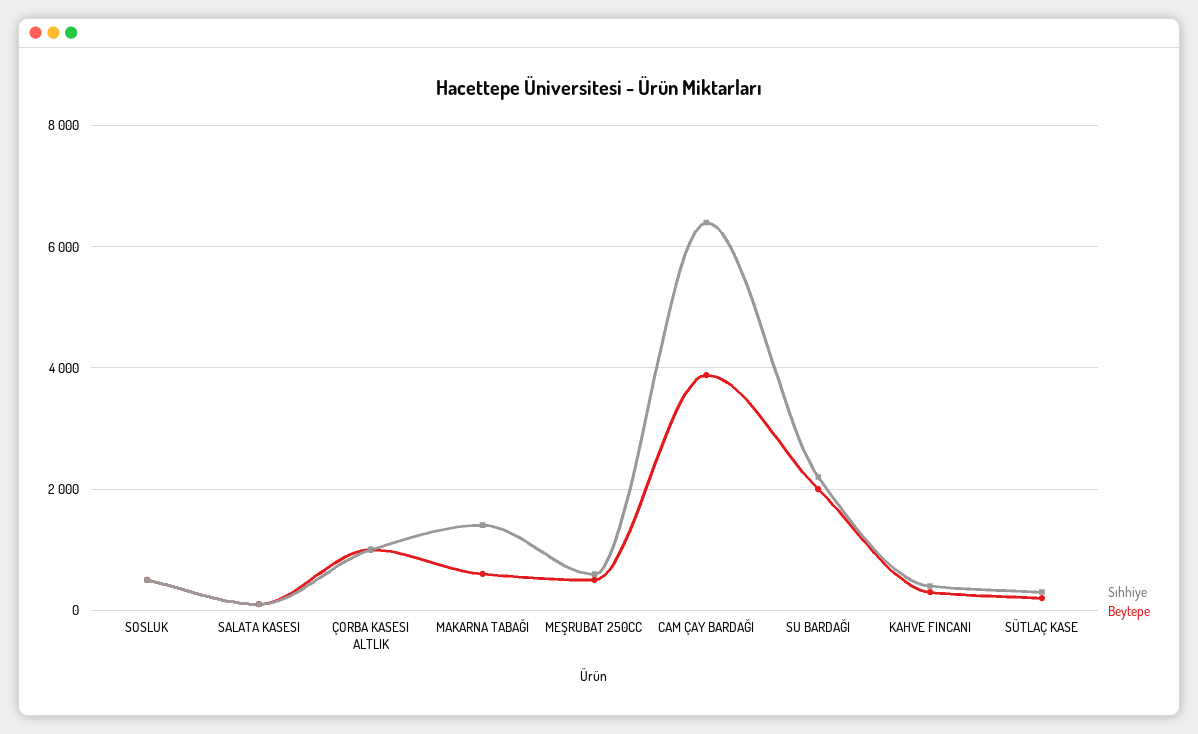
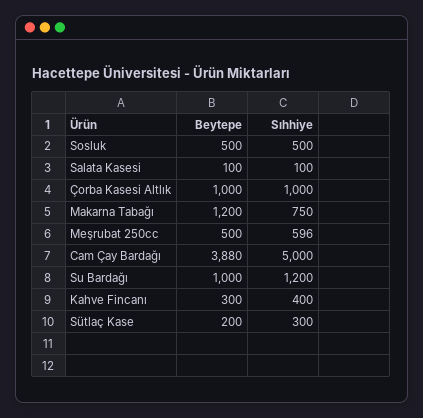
  {
    "Sıhhiye": {
      "SOSLUK": 500,
      "SALATA KASESI": 100,
      "ÇORBA KASESI ALTLIK": 1000,
-     "MAKARNA TABAĞI": 1400,
+     "MAKARNA TABAĞI": 750,
      "MEŞRUBAT 250CC": 596,
-     "CAM ÇAY BARDAĞI": 6400,
+     "CAM ÇAY BARDAĞI": 5000,
-     "SU BARDAĞI": 2200,
+     "SU BARDAĞI": 1200,
      "KAHVE FINCANI": 400,
      "SÜTLAÇ KASE": 300
    },
    "Beytepe": {
      "SOSLUK": 500,
      "SALATA KASESI": 100,
      "ÇORBA KASESI ALTLIK": 1000,
-     "MAKARNA TABAĞI": 600,
+     "MAKARNA TABAĞI": 1200,
      "MEŞRUBAT 250CC": 500,
      "CAM ÇAY BARDAĞI": 3880,
-     "SU BARDAĞI": 2000,
+     "SU BARDAĞI": 1000,
      "KAHVE FINCANI": 300,
      "SÜTLAÇ KASE": 200
    }
  }

